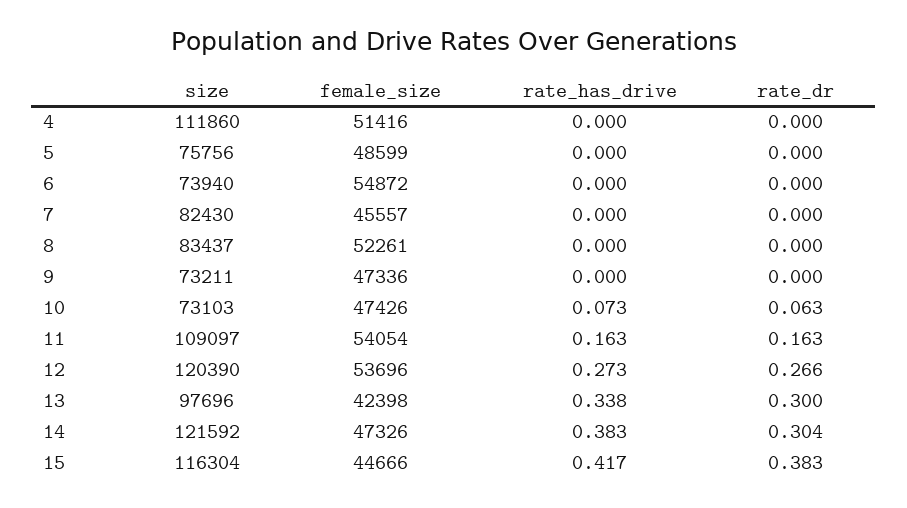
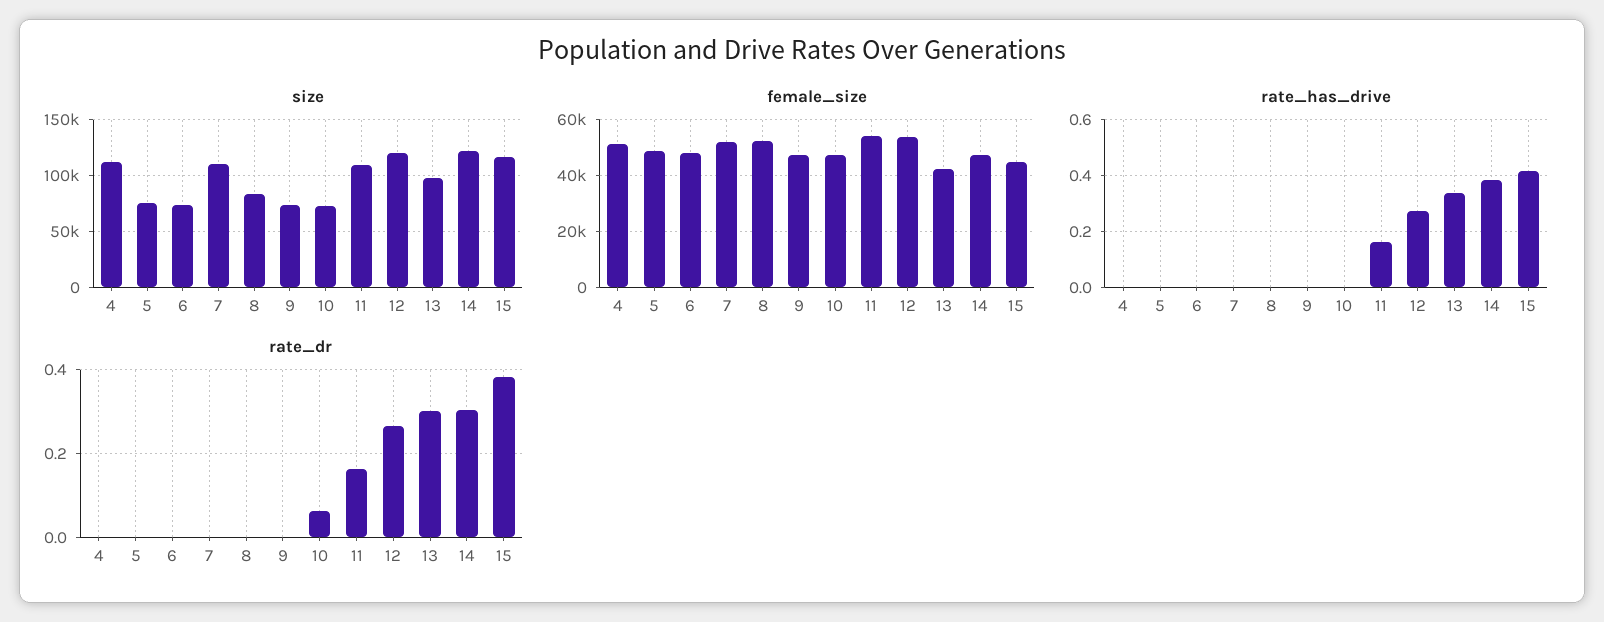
  {
    "size": {
      "4": 111860,
      "5": 75756,
      "6": 73940,
-     "7": 82430,
+     "7": 110000,
      "8": 83437,
      "9": 73211,
      "10": 73103,
      "11": 109097,
      "12": 120390,
      "13": 97696,
      "14": 121592,
      "15": 116304
    },
    "female_size": {
      "4": 51416,
      "5": 48599,
-     "6": 54872,
+     "6": 47500,
-     "7": 45557,
+     "7": 52500,
      "8": 52261,
      "9": 47336,
      "10": 47426,
      "11": 54054,
      "12": 53696,
      "13": 42398,
      "14": 47326,
      "15": 44666
    },
    "rate_has_drive": {
      "4": 0,
      "5": 0,
      "6": 0,
      "7": 0,
      "8": 0,
      "9": 0,
-     "10": 0.073,
+     "10": 0,
      "11": 0.163,
      "12": 0.273,
      "13": 0.338,
      "14": 0.383,
      "15": 0.417
    },
    "rate_dr": {
      "4": 0,
      "5": 0,
      "6": 0,
      "7": 0,
      "8": 0,
      "9": 0,
      "10": 0.063,
      "11": 0.163,
      "12": 0.266,
      "13": 0.3,
      "14": 0.304,
      "15": 0.383
    }
  }

